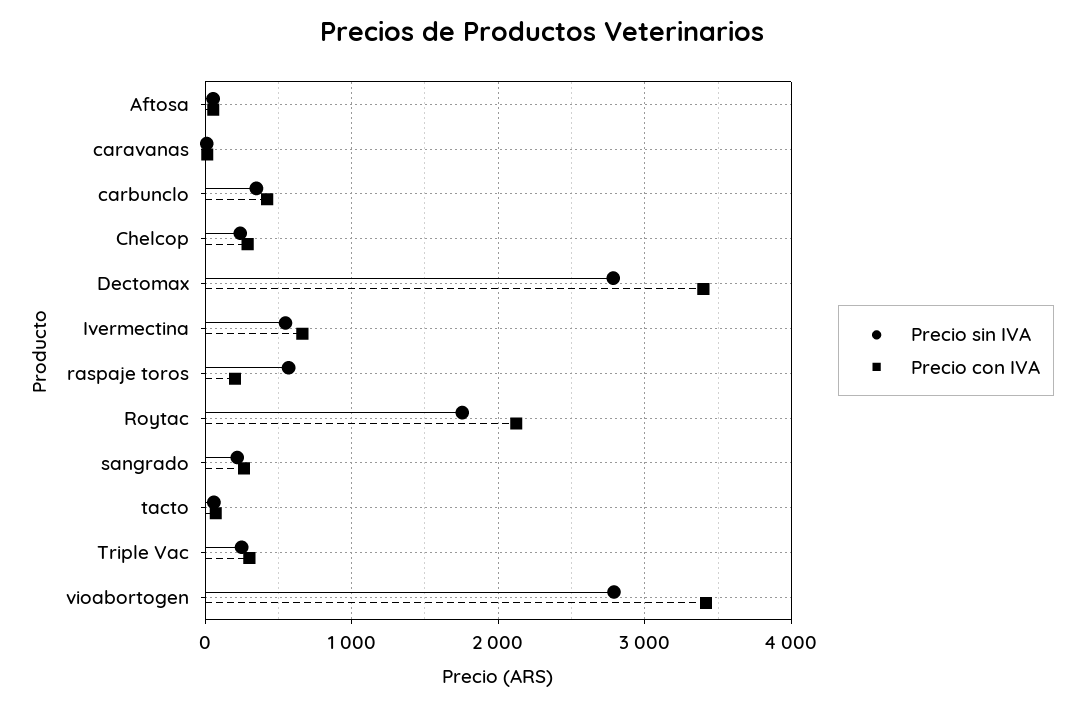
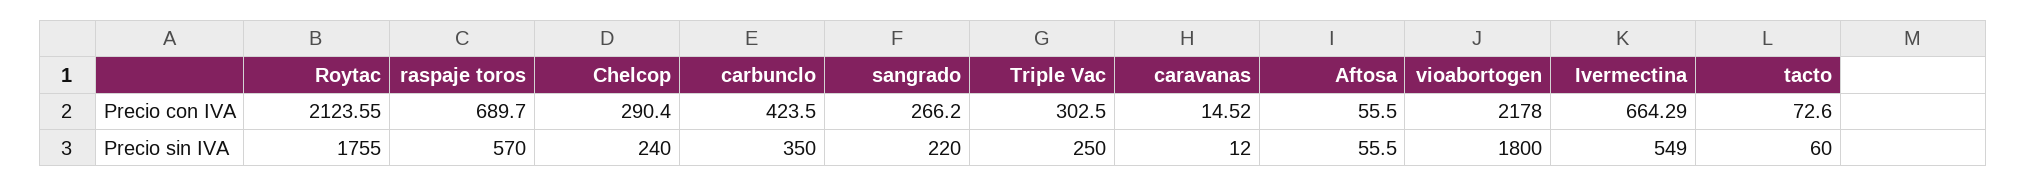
  {
    "Precio sin IVA": {
      "Aftosa": 55.5,
      "caravanas": 12,
      "carbunclo": 350,
      "Chelcop": 240,
-     "Dectomax": 2800,
      "Ivermectina": 549,
      "raspaje toros": 570,
      "Roytac": 1755,
      "sangrado": 220,
      "tacto": 60,
      "Triple Vac": 250,
-     "vioabortogen": 2800
+     "vioabortogen": 1800
    },
    "Precio con IVA": {
      "Aftosa": 55.5,
      "caravanas": 14.52,
      "carbunclo": 423.5,
      "Chelcop": 290.4,
-     "Dectomax": 3400,
      "Ivermectina": 664.29,
-     "raspaje toros": 200,
+     "raspaje toros": 689.7,
      "Roytac": 2123.55,
      "sangrado": 266.2,
      "tacto": 72.6,
      "Triple Vac": 302.5,
-     "vioabortogen": 3400
+     "vioabortogen": 2178
    }
  }

